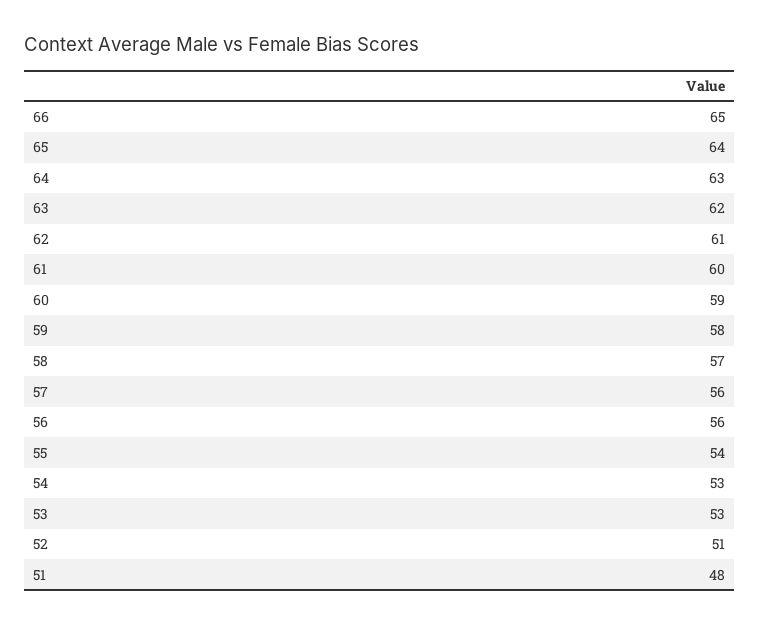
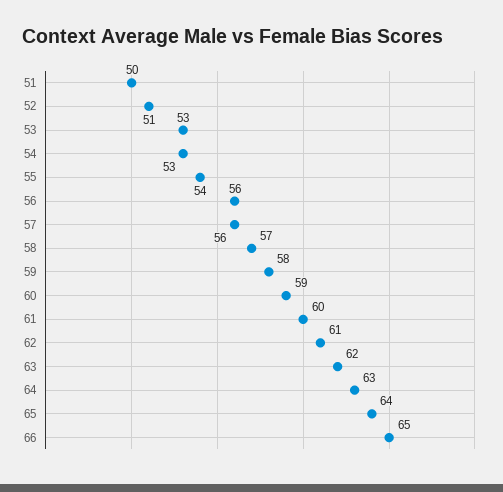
  {
    "66": 65,
    "65": 64,
    "64": 63,
    "63": 62,
    "62": 61,
    "61": 60,
    "60": 59,
    "59": 58,
    "58": 57,
    "57": 56,
    "56": 56,
    "55": 54,
    "54": 53,
    "53": 53,
    "52": 51,
-   "51": 48
+   "51": 50
  }

